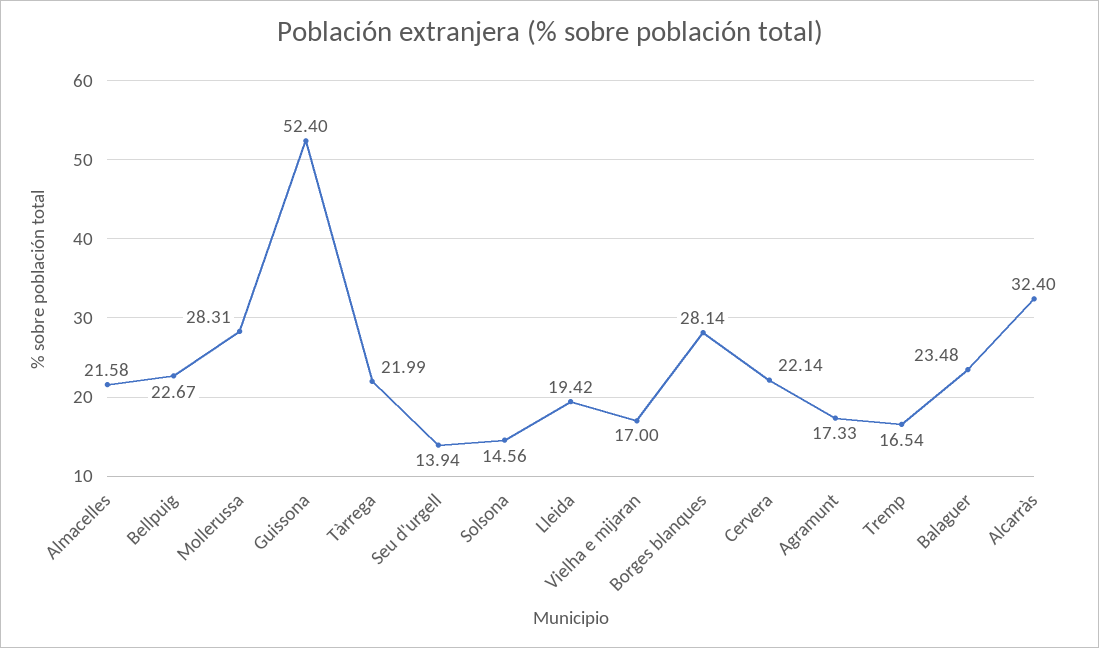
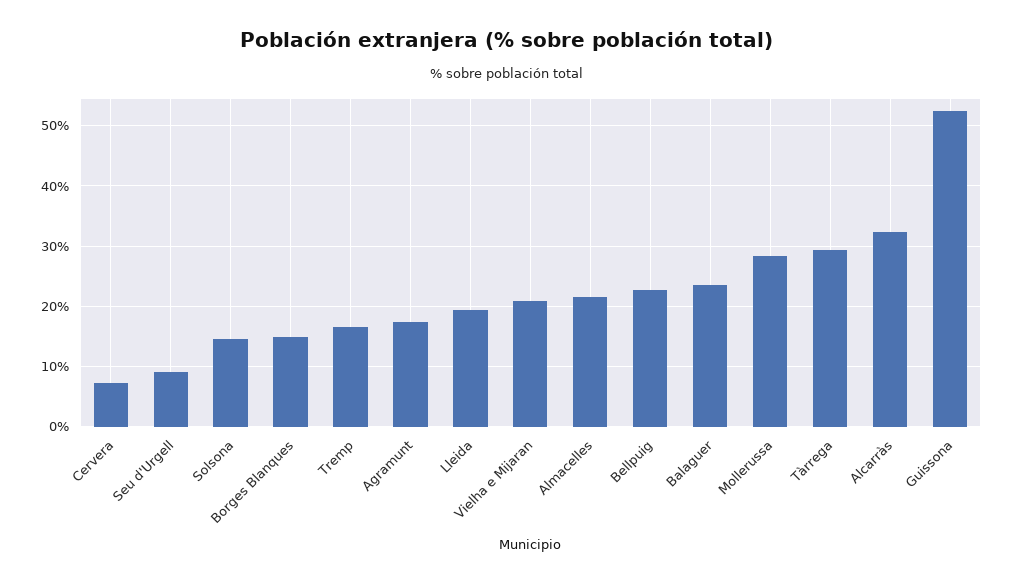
  {
    "Almacelles": 21.58,
    "Bellpuig": 22.67,
    "Mollerussa": 28.31,
    "Guissona": 52.4,
-   "Tàrrega": 21.99,
+   "Tàrrega": 29,
-   "Seu d'urgell": 13.94,
+   "Seu d'urgell": 9,
    "Solsona": 14.56,
    "Lleida": 19.42,
-   "Vielha e mijaran": 17,
+   "Vielha e mijaran": 21,
-   "Borges blanques": 28.14,
+   "Borges blanques": 15,
-   "Cervera": 22.14,
+   "Cervera": 7,
    "Agramunt": 17.33,
    "Tremp": 16.54,
    "Balaguer": 23.48,
    "Alcarràs": 32.4
  }

